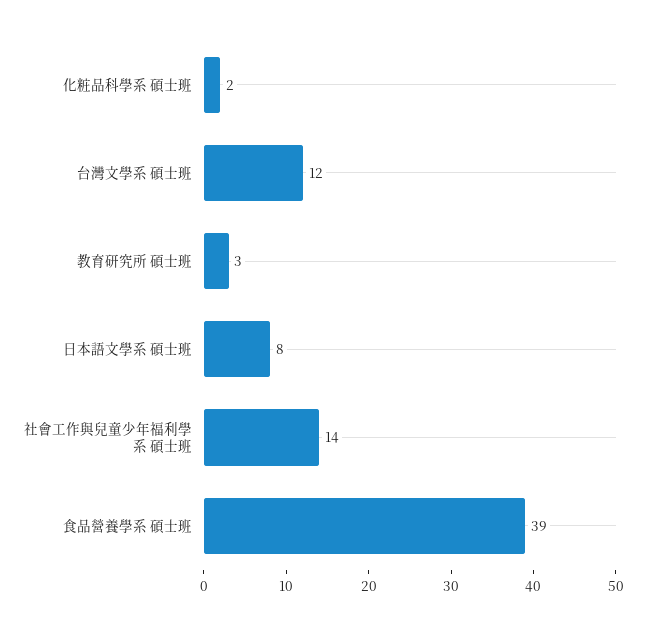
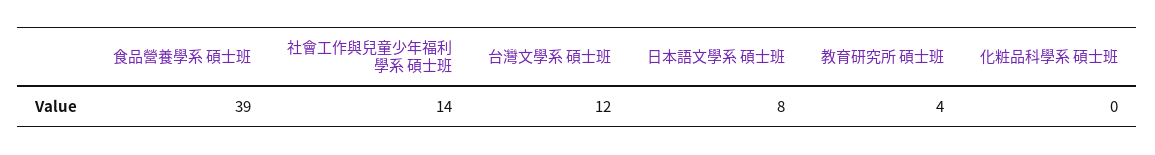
  {
-   "化粧品科學系 碩士班": 2,
+   "化粧品科學系 碩士班": 0,
    "台灣文學系 碩士班": 12,
-   "教育研究所 碩士班": 3,
+   "教育研究所 碩士班": 4,
    "日本語文學系 碩士班": 8,
    "社會工作與兒童少年福利學系 碩士班": 14,
    "食品營養學系 碩士班": 39
  }

